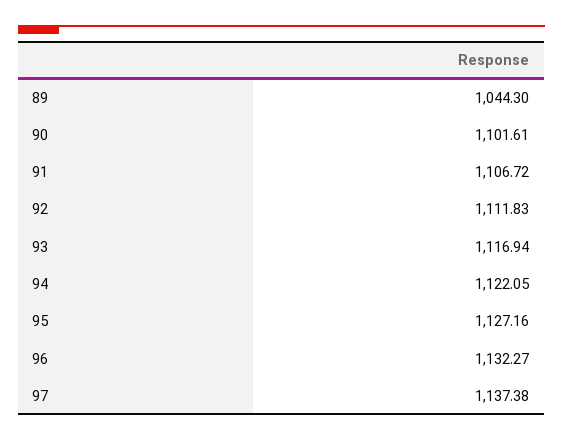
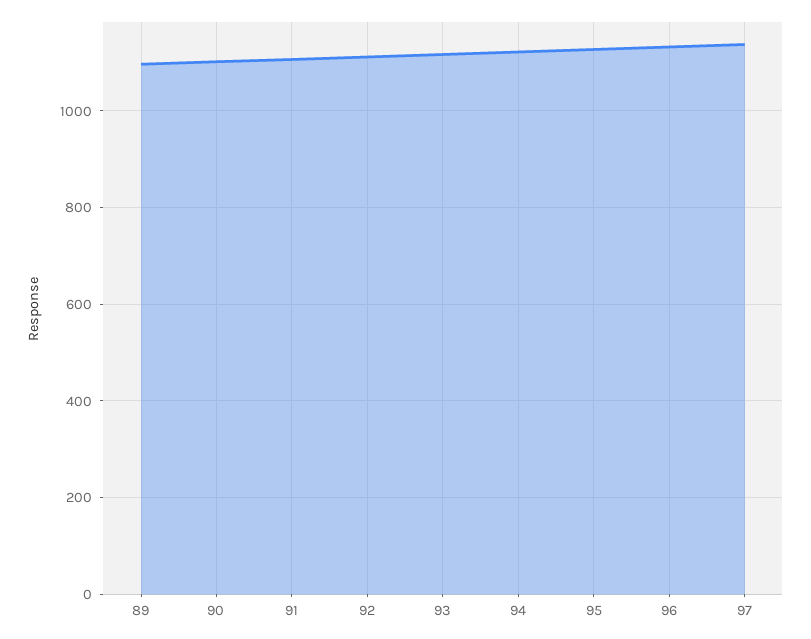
  {
-   "89": 1044.3,
+   "89": 1100,
    "90": 1101.61,
    "91": 1106.72,
    "92": 1111.83,
    "93": 1116.94,
    "94": 1122.05,
    "95": 1127.16,
    "96": 1132.27,
    "97": 1137.38
  }

